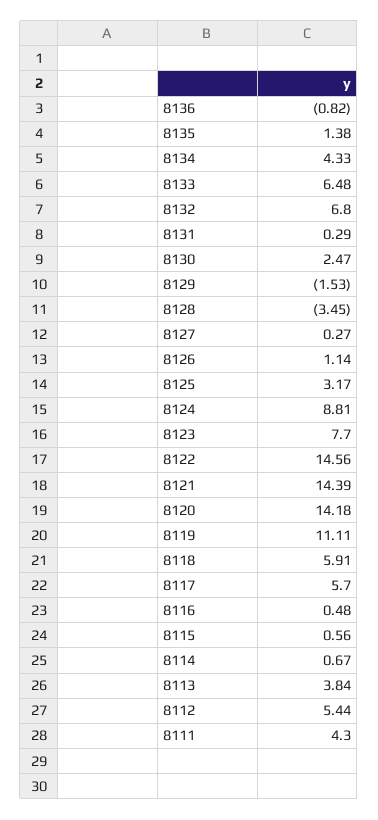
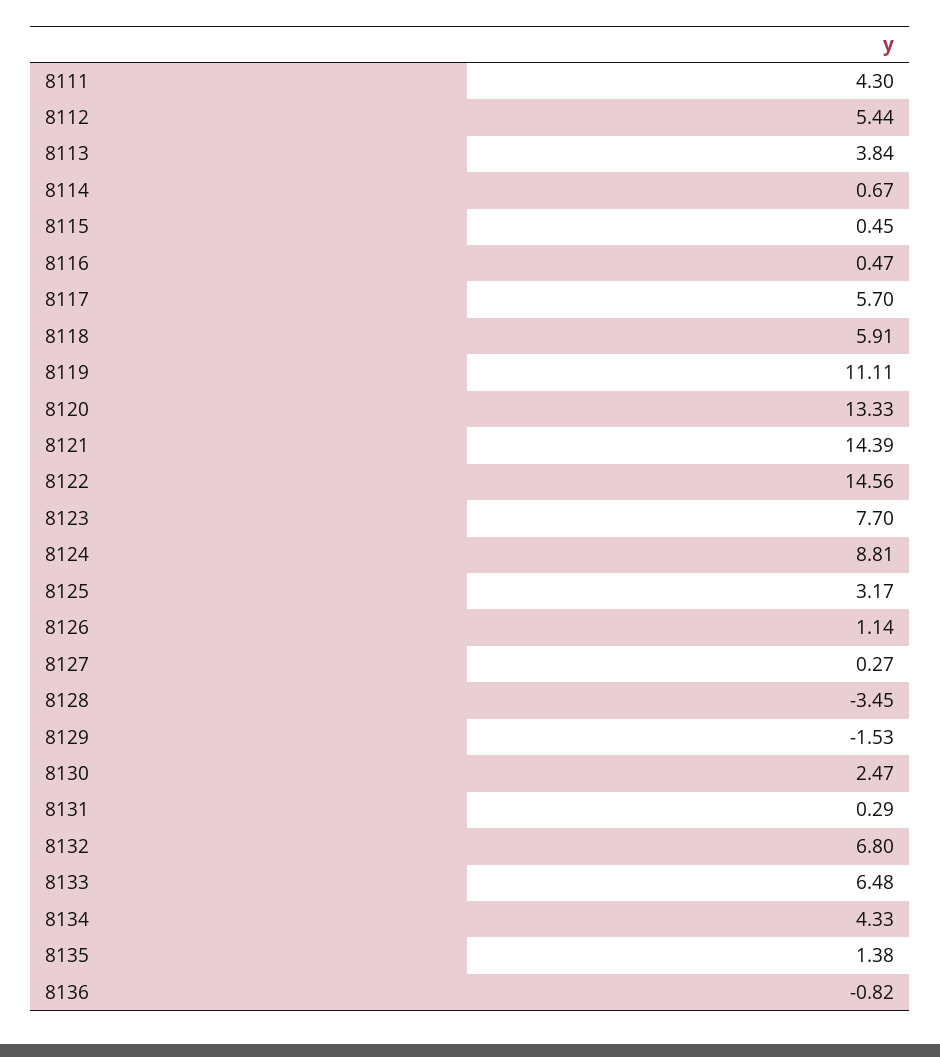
  {
    "8136": -0.82,
    "8135": 1.38,
    "8134": 4.33,
    "8133": 6.48,
    "8132": 6.8,
    "8131": 0.29,
    "8130": 2.47,
    "8129": -1.53,
    "8128": -3.45,
    "8127": 0.27,
    "8126": 1.14,
    "8125": 3.17,
    "8124": 8.81,
    "8123": 7.7,
    "8122": 14.56,
    "8121": 14.39,
-   "8120": 14.18,
+   "8120": 13.33,
    "8119": 11.11,
    "8118": 5.91,
    "8117": 5.7,
-   "8116": 0.48,
+   "8116": 0.47,
-   "8115": 0.56,
+   "8115": 0.45,
    "8114": 0.67,
    "8113": 3.84,
    "8112": 5.44,
    "8111": 4.3
  }

